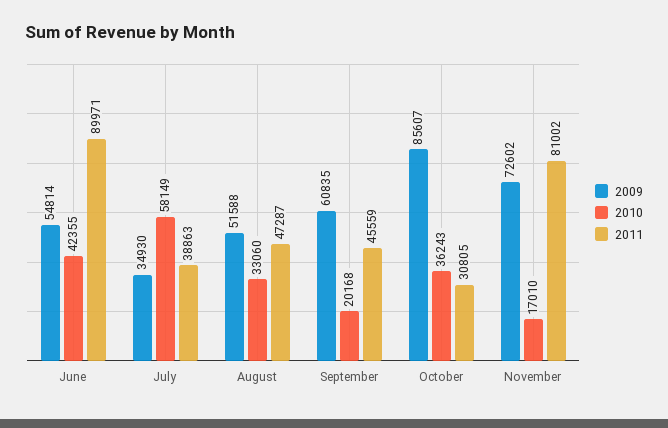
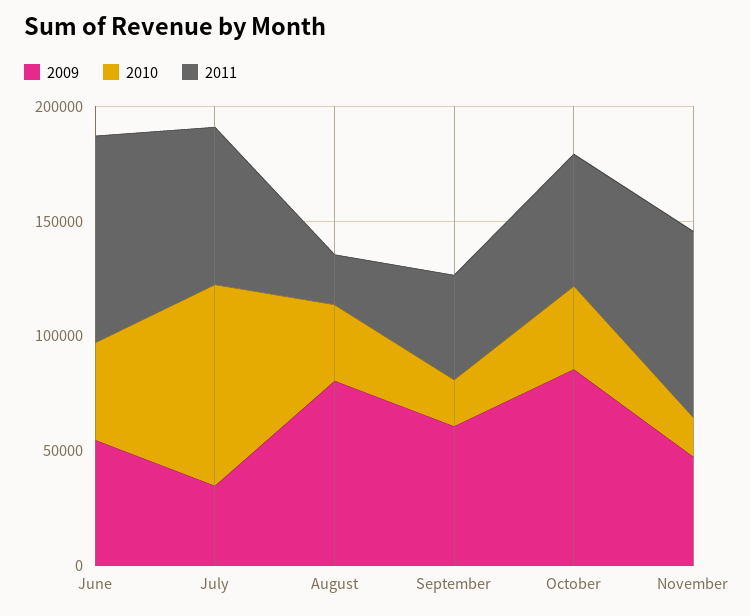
  {
    "2009": {
      "June": 54814,
      "July": 34930,
-     "August": 51588,
+     "August": 80000,
      "September": 60835,
      "October": 85607,
-     "November": 72602
+     "November": 50000
    },
    "2010": {
      "June": 42355,
-     "July": 58149,
+     "July": 90000,
      "August": 33060,
      "September": 20168,
      "October": 36243,
      "November": 17010
    },
    "2011": {
      "June": 89971,
-     "July": 38863,
+     "July": 70000,
-     "August": 47287,
+     "August": 20000,
      "September": 45559,
-     "October": 30805,
+     "October": 60000,
      "November": 81002
    }
  }

